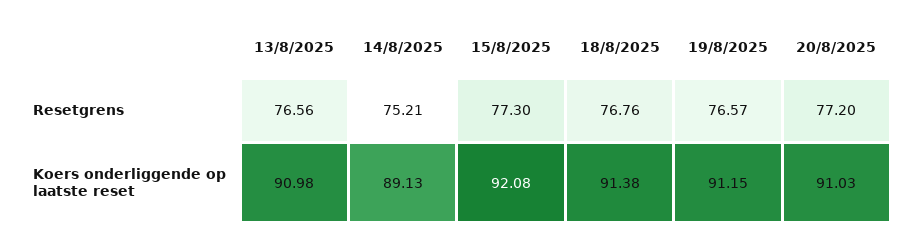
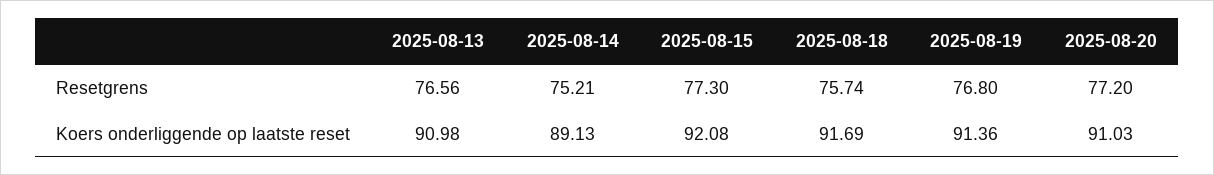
  {
    "13/8/2025": {
      "Resetgrens": 76.56,
      "Koers onderliggende op laatste reset": 90.98
    },
    "14/8/2025": {
      "Resetgrens": 75.21,
      "Koers onderliggende op laatste reset": 89.13
    },
    "15/8/2025": {
      "Resetgrens": 77.3,
      "Koers onderliggende op laatste reset": 92.08
    },
    "18/8/2025": {
-     "Resetgrens": 76.76,
+     "Resetgrens": 75.74,
-     "Koers onderliggende op laatste reset": 91.38
+     "Koers onderliggende op laatste reset": 91.69
    },
    "19/8/2025": {
-     "Resetgrens": 76.57,
+     "Resetgrens": 76.8,
-     "Koers onderliggende op laatste reset": 91.15
+     "Koers onderliggende op laatste reset": 91.36
    },
    "20/8/2025": {
      "Resetgrens": 77.2,
      "Koers onderliggende op laatste reset": 91.03
    }
  }

